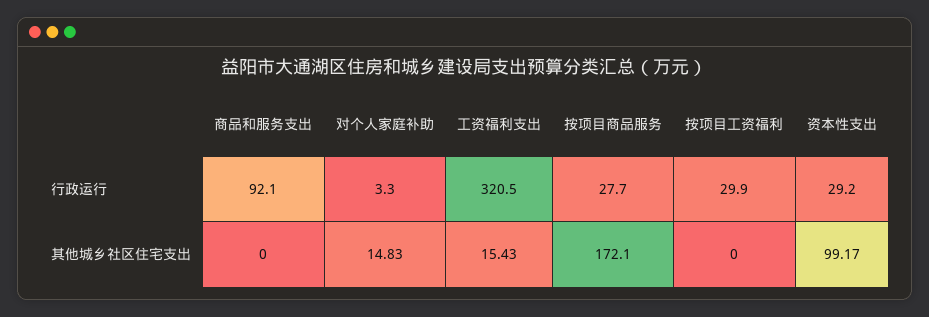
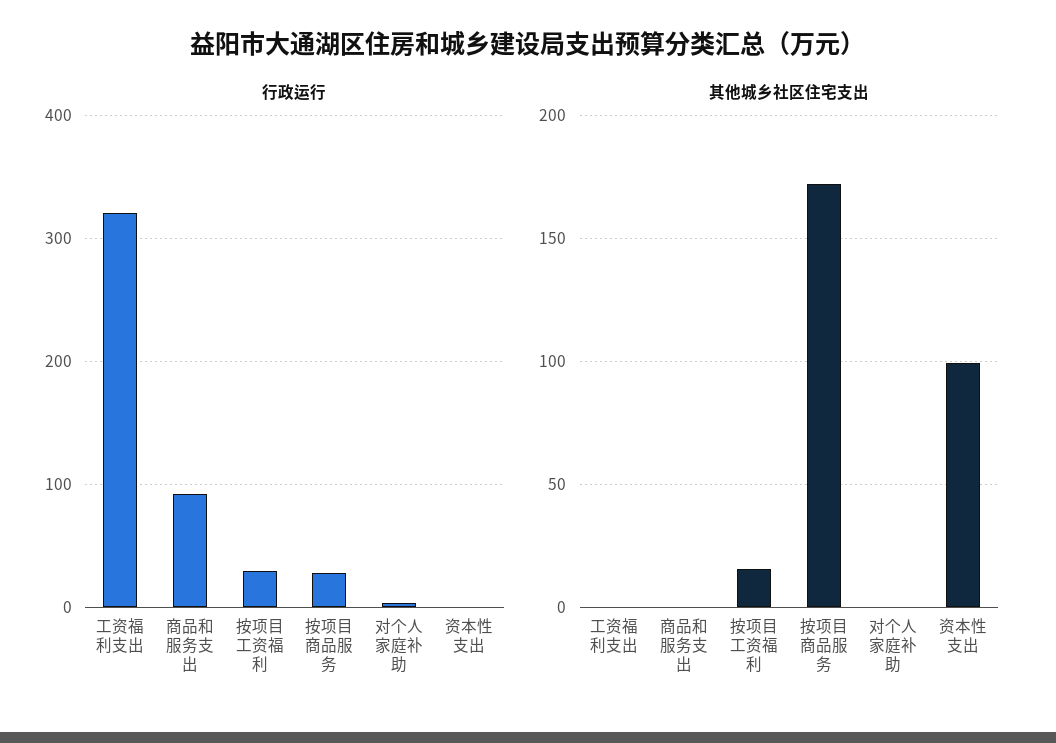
  {
    "行政运行": {
      "商品和服务支出": 92.1,
      "对个人家庭补助": 3.3,
      "工资福利支出": 320.5,
      "按项目商品服务": 27.7,
      "按项目工资福利": 29.9,
-     "资本性支出": 29.2
+     "资本性支出": 0
    },
    "其他城乡社区住宅支出": {
      "商品和服务支出": 0,
-     "对个人家庭补助": 14.83,
+     "对个人家庭补助": 0,
-     "工资福利支出": 15.43,
+     "工资福利支出": 0,
      "按项目商品服务": 172.1,
-     "按项目工资福利": 0,
+     "按项目工资福利": 15,
      "资本性支出": 99.17
    }
  }

